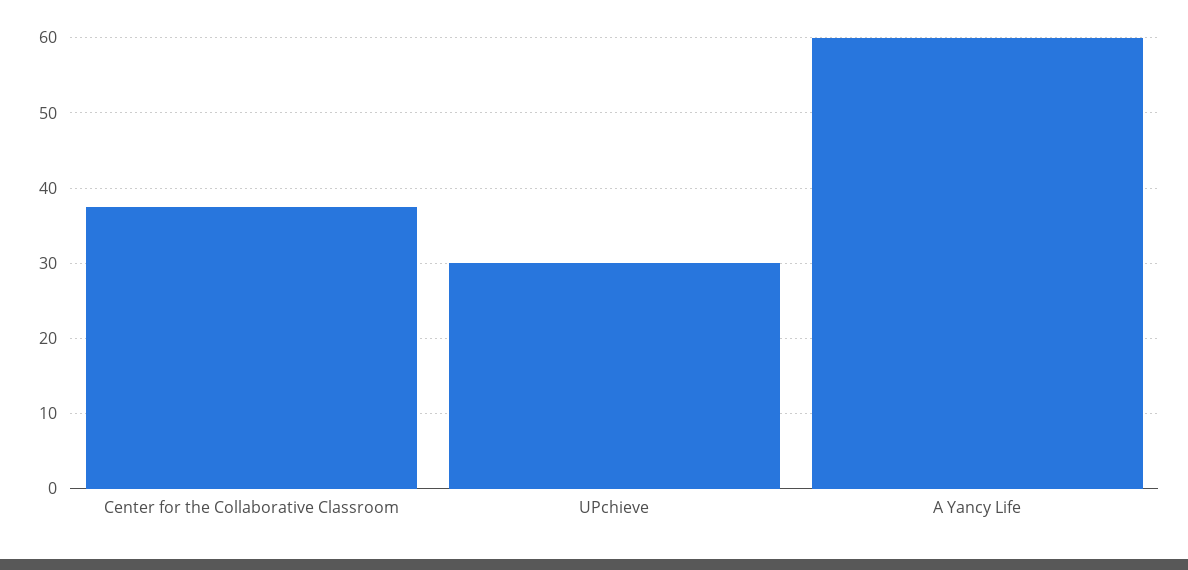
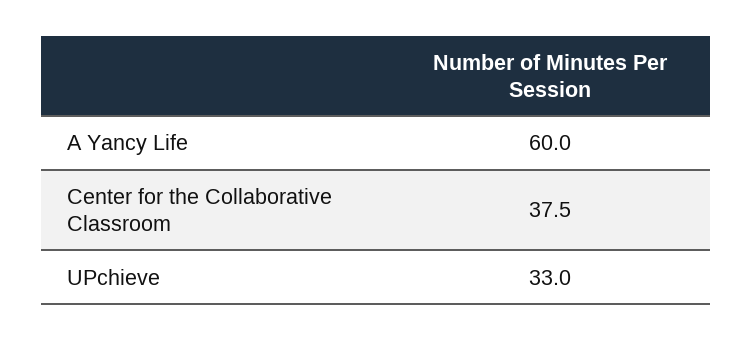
  {
    "Center for the Collaborative Classroom": 37.5,
-   "UPchieve": 30,
+   "UPchieve": 33,
    "A Yancy Life": 60
  }

